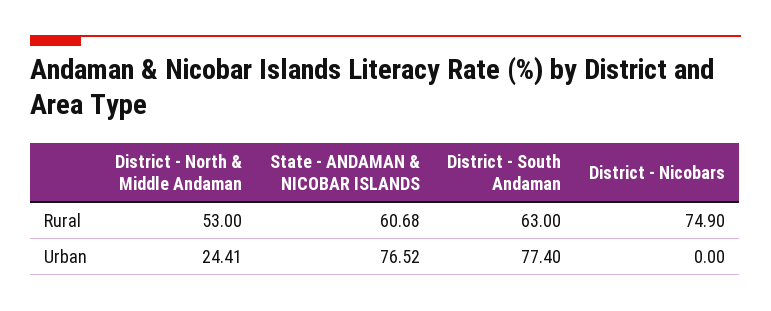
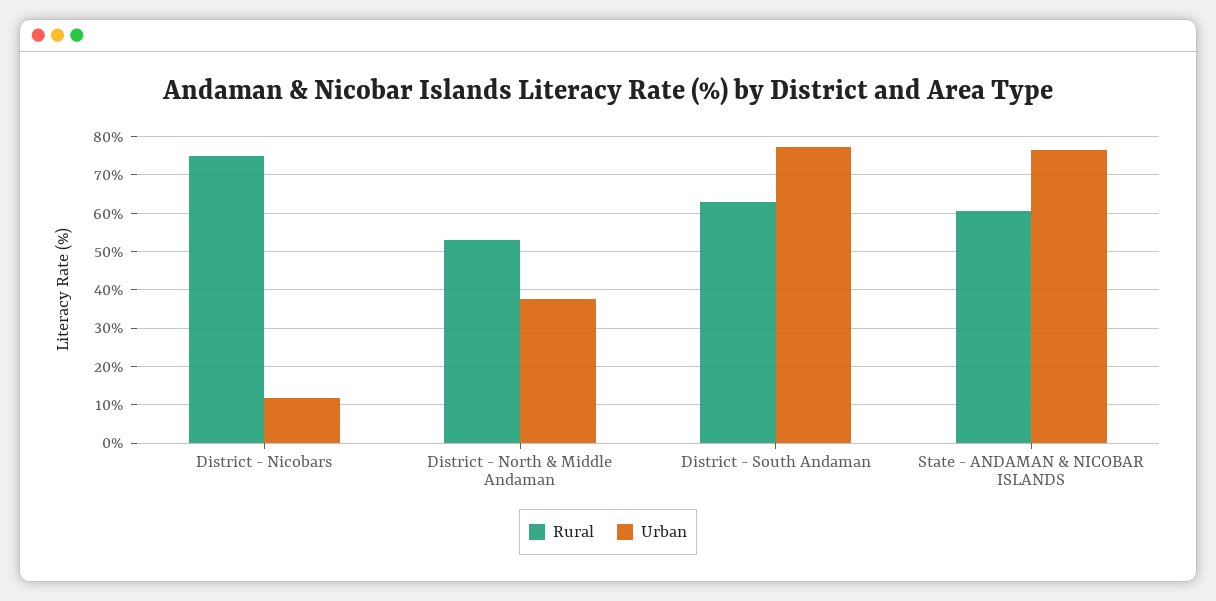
  {
    "Rural": {
      "District - North & Middle Andaman": 53,
      "State - ANDAMAN & NICOBAR ISLANDS": 60.68,
      "District - South Andaman": 63,
      "District - Nicobars": 74.9
    },
    "Urban": {
-     "District - North & Middle Andaman": 24.41,
+     "District - North & Middle Andaman": 38,
      "State - ANDAMAN & NICOBAR ISLANDS": 76.52,
      "District - South Andaman": 77.4,
-     "District - Nicobars": 0
+     "District - Nicobars": 12
    }
  }

